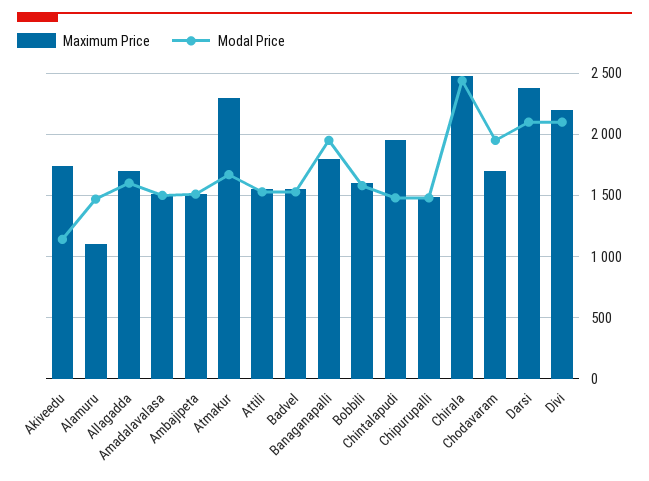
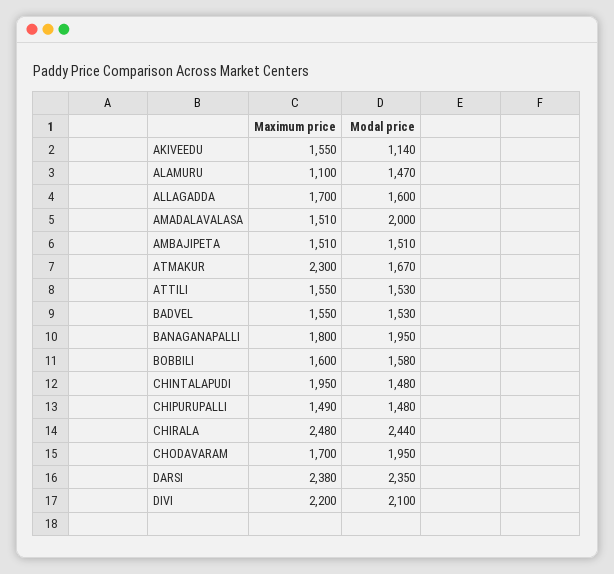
  {
    "Maximum Price": {
-     "Akiveedu": 1750,
+     "Akiveedu": 1550,
      "Alamuru": 1100,
      "Allagadda": 1700,
      "Amadalavalasa": 1510,
      "Ambajipeta": 1510,
      "Atmakur": 2300,
      "Attili": 1550,
      "Badvel": 1550,
      "Banaganapalli": 1800,
      "Bobbili": 1600,
      "Chintalapudi": 1950,
      "Chipurupalli": 1490,
      "Chirala": 2480,
      "Chodavaram": 1700,
      "Darsi": 2380,
      "Divi": 2200
    },
    "Modal Price": {
      "Akiveedu": 1140,
      "Alamuru": 1470,
      "Allagadda": 1600,
-     "Amadalavalasa": 1500,
+     "Amadalavalasa": 2000,
      "Ambajipeta": 1510,
      "Atmakur": 1670,
      "Attili": 1530,
      "Badvel": 1530,
      "Banaganapalli": 1950,
      "Bobbili": 1580,
      "Chintalapudi": 1480,
      "Chipurupalli": 1480,
      "Chirala": 2440,
      "Chodavaram": 1950,
-     "Darsi": 2100,
+     "Darsi": 2350,
      "Divi": 2100
    }
  }

